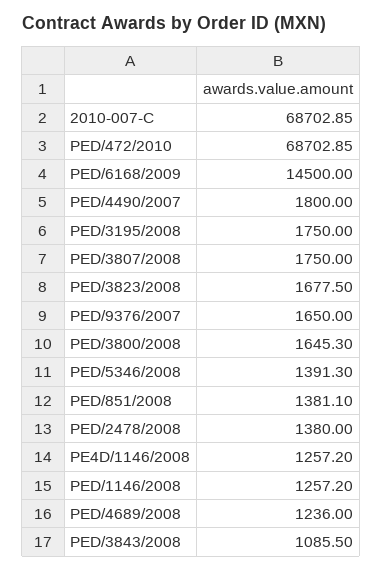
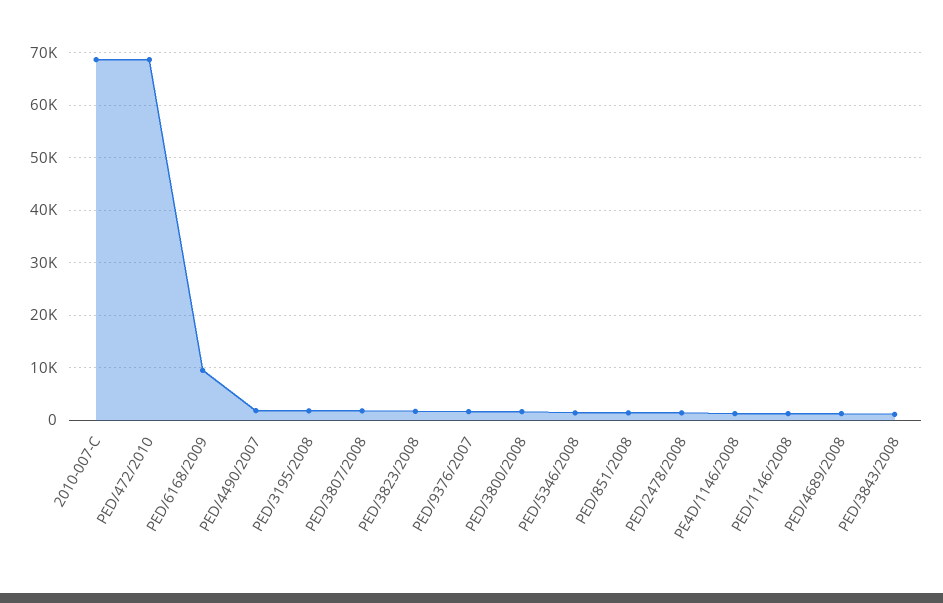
  {
    "2010-007-C": 68702.85,
    "PED/472/2010": 68702.85,
-   "PED/6168/2009": 14500,
+   "PED/6168/2009": 10000,
    "PED/4490/2007": 1800,
    "PED/3195/2008": 1750,
    "PED/3807/2008": 1750,
    "PED/3823/2008": 1677.5,
    "PED/9376/2007": 1650,
    "PED/3800/2008": 1645.3,
    "PED/5346/2008": 1391.3,
    "PED/851/2008": 1381.1,
    "PED/2478/2008": 1380,
    "PE4D/1146/2008": 1257.2,
    "PED/1146/2008": 1257.2,
    "PED/4689/2008": 1236,
    "PED/3843/2008": 1085.5
  }

